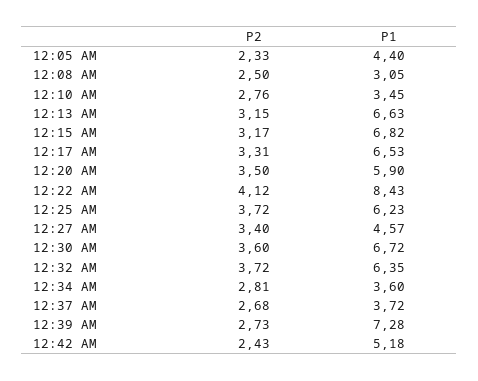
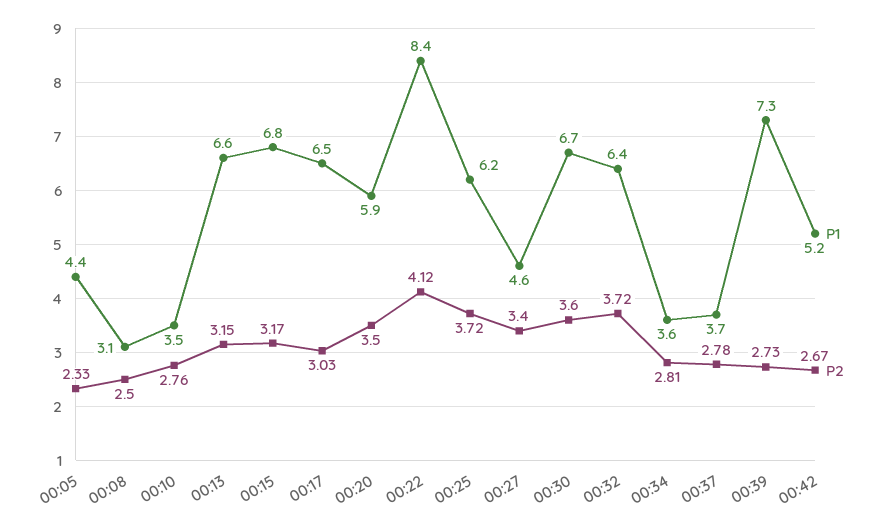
  {
    "P2": {
      "12:05 AM": 2.33,
      "12:08 AM": 2.5,
      "12:10 AM": 2.76,
      "12:13 AM": 3.15,
      "12:15 AM": 3.17,
-     "12:17 AM": 3.31,
+     "12:17 AM": 3.03,
      "12:20 AM": 3.5,
      "12:22 AM": 4.12,
      "12:25 AM": 3.72,
      "12:27 AM": 3.4,
      "12:30 AM": 3.6,
      "12:32 AM": 3.72,
      "12:34 AM": 2.81,
-     "12:37 AM": 2.68,
+     "12:37 AM": 2.78,
      "12:39 AM": 2.73,
-     "12:42 AM": 2.43
+     "12:42 AM": 2.67
    },
    "P1": {
      "12:05 AM": 4.4,
      "12:08 AM": 3.05,
      "12:10 AM": 3.45,
      "12:13 AM": 6.63,
      "12:15 AM": 6.82,
      "12:17 AM": 6.53,
      "12:20 AM": 5.9,
      "12:22 AM": 8.43,
      "12:25 AM": 6.23,
      "12:27 AM": 4.57,
      "12:30 AM": 6.72,
      "12:32 AM": 6.35,
      "12:34 AM": 3.6,
      "12:37 AM": 3.72,
      "12:39 AM": 7.28,
      "12:42 AM": 5.18
    }
  }

